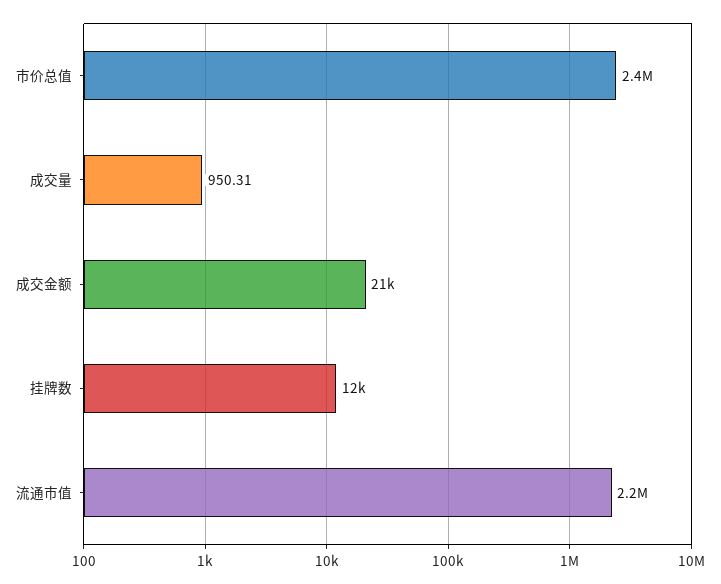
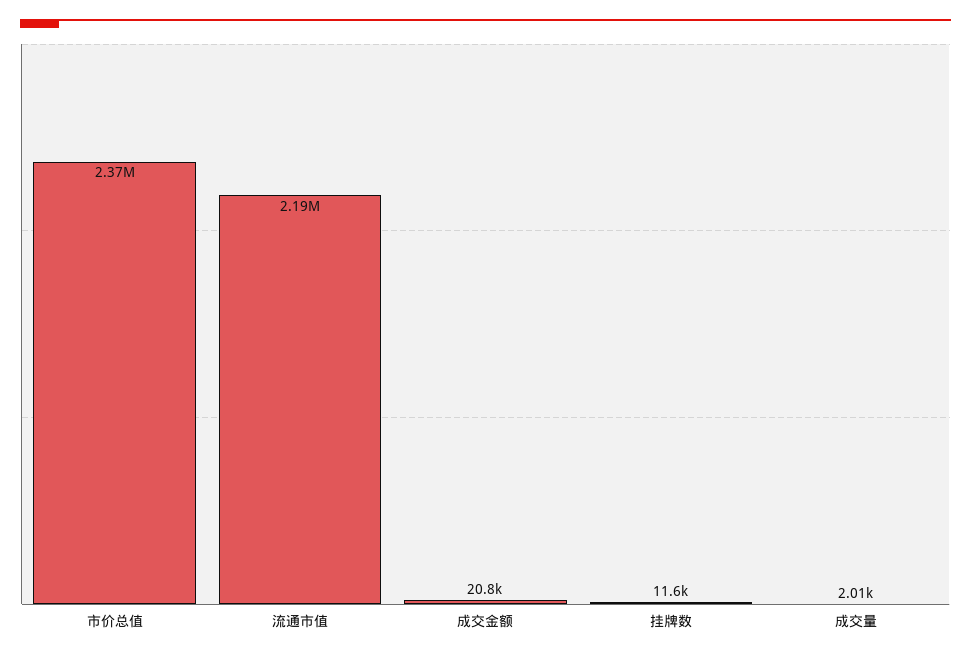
  {
    "市价总值": 2370000,
-   "成交量": 950.31,
+   "成交量": 2010,
    "成交金额": 20800,
    "挂牌数": 11600,
    "流通市值": 2190000
  }

